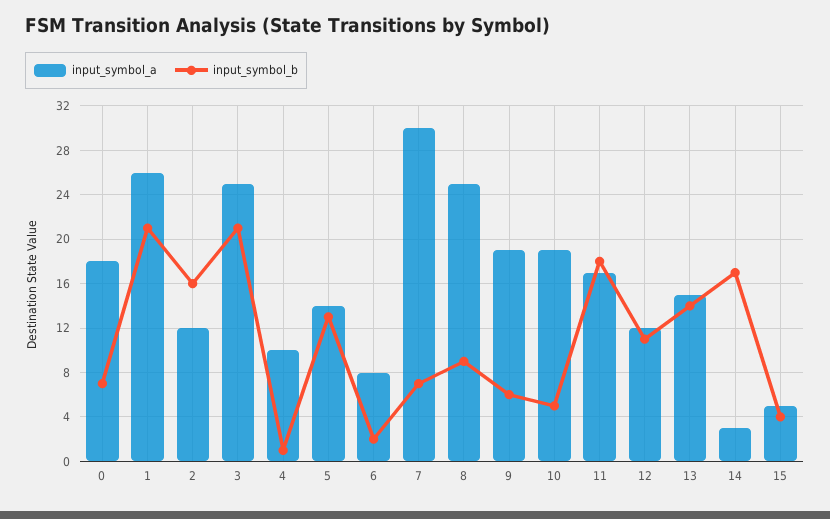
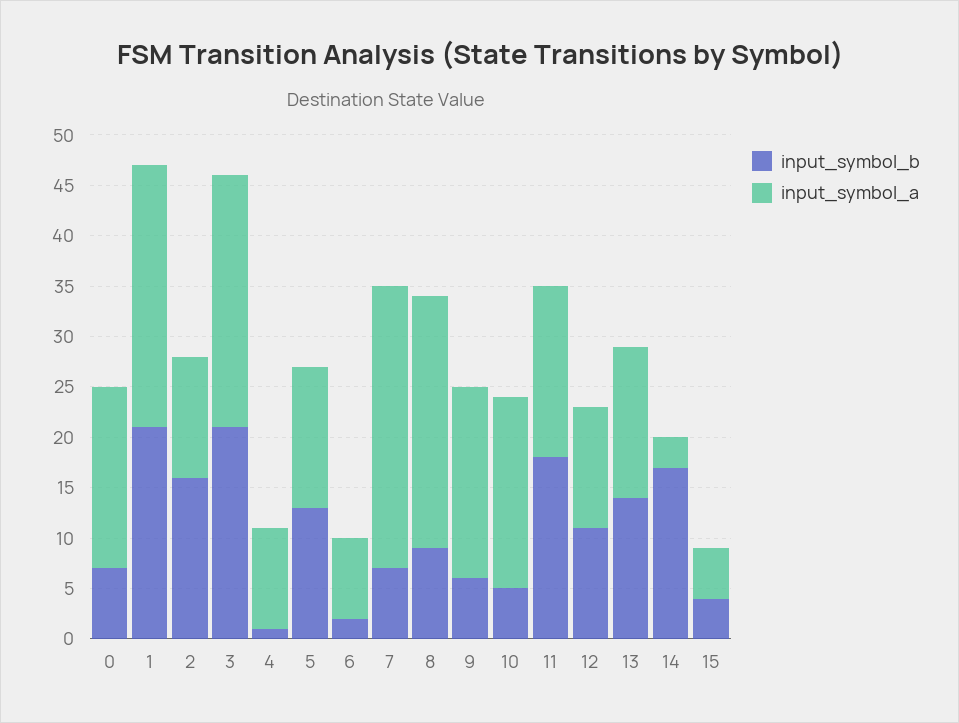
  {
    "input_symbol_a": {
      "0": 18,
      "1": 26,
      "2": 12,
      "3": 25,
      "4": 10,
      "5": 14,
      "6": 8,
-     "7": 30,
+     "7": 28,
      "8": 25,
      "9": 19,
      "10": 19,
      "11": 17,
      "12": 12,
      "13": 15,
      "14": 3,
      "15": 5
    },
    "input_symbol_b": {
      "0": 7,
      "1": 21,
      "2": 16,
      "3": 21,
      "4": 1,
      "5": 13,
      "6": 2,
      "7": 7,
      "8": 9,
      "9": 6,
      "10": 5,
      "11": 18,
      "12": 11,
      "13": 14,
      "14": 17,
      "15": 4
    }
  }

